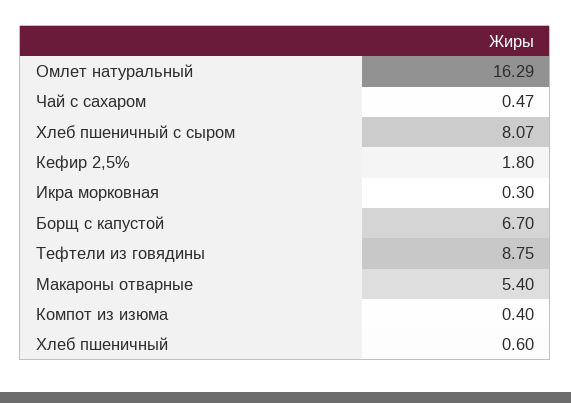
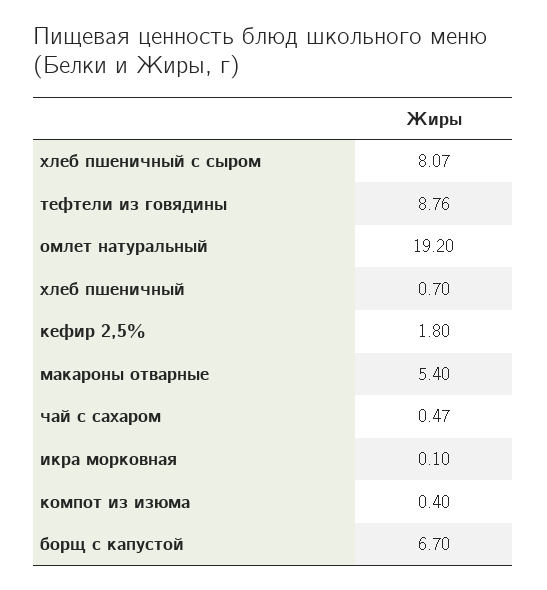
  {
-   "Омлет натуральный": 16.29,
+   "Омлет натуральный": 19.2,
    "Чай с сахаром": 0.47,
    "Хлеб пшеничный с сыром": 8.07,
    "Кефир 2,5%": 1.8,
-   "Икра морковная": 0.3,
+   "Икра морковная": 0.1,
    "Борщ с капустой": 6.7,
-   "Тефтели из говядины": 8.75,
+   "Тефтели из говядины": 8.76,
    "Макароны отварные": 5.4,
    "Компот из изюма": 0.4,
-   "Хлеб пшеничный": 0.6
+   "Хлеб пшеничный": 0.7
  }

